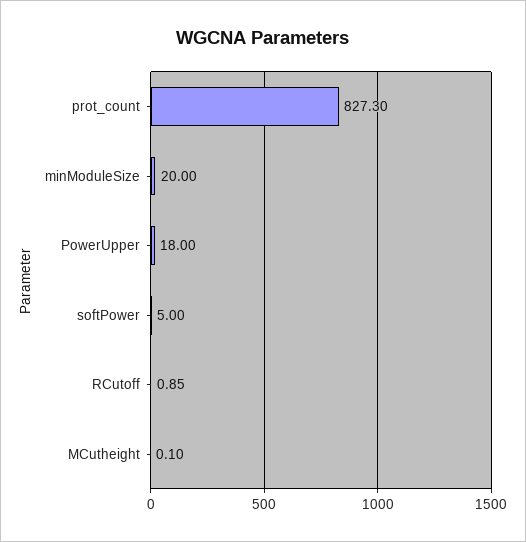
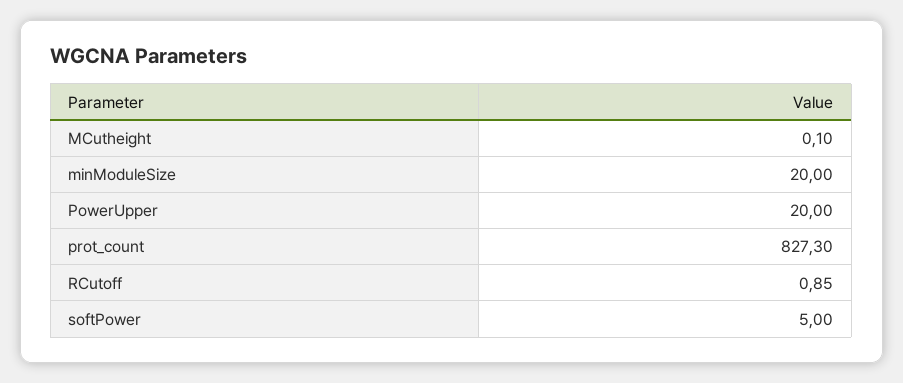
  {
    "prot_count": 827.3,
    "minModuleSize": 20,
-   "PowerUpper": 18,
+   "PowerUpper": 20,
    "softPower": 5,
    "RCutoff": 0.85,
    "MCutheight": 0.1
  }

